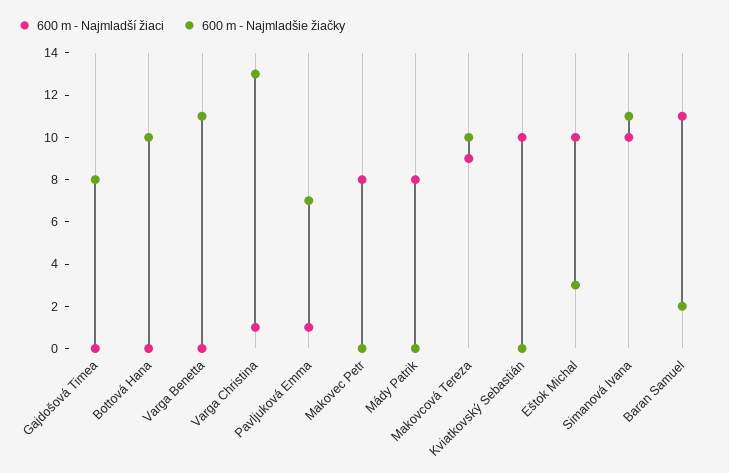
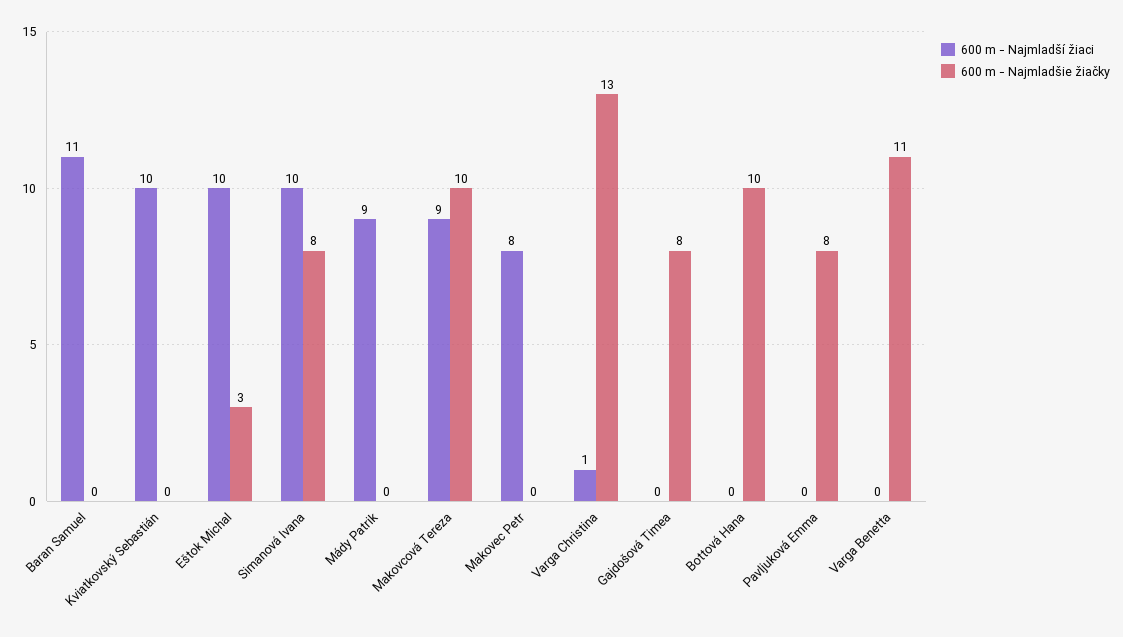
  {
    "600 m - Najmladší žiaci": {
      "Gajdošová Timea": 0,
      "Bottová Hana": 0,
      "Varga Benetta": 0,
      "Varga Christina": 1,
-     "Pavljuková Emma": 1,
+     "Pavljuková Emma": 0,
      "Makovec Petr": 8,
-     "Mády Patrik": 8,
+     "Mády Patrik": 9,
      "Makovcová Tereza": 9,
      "Kviatkovský Sebastián": 10,
      "Eštok Michal": 10,
      "Simanová Ivana": 10,
      "Baran Samuel": 11
    },
    "600 m - Najmladšie žiačky": {
      "Gajdošová Timea": 8,
      "Bottová Hana": 10,
      "Varga Benetta": 11,
      "Varga Christina": 13,
-     "Pavljuková Emma": 7,
+     "Pavljuková Emma": 8,
      "Makovec Petr": 0,
      "Mády Patrik": 0,
      "Makovcová Tereza": 10,
      "Kviatkovský Sebastián": 0,
      "Eštok Michal": 3,
-     "Simanová Ivana": 11,
+     "Simanová Ivana": 8,
-     "Baran Samuel": 2
+     "Baran Samuel": 0
    }
  }

